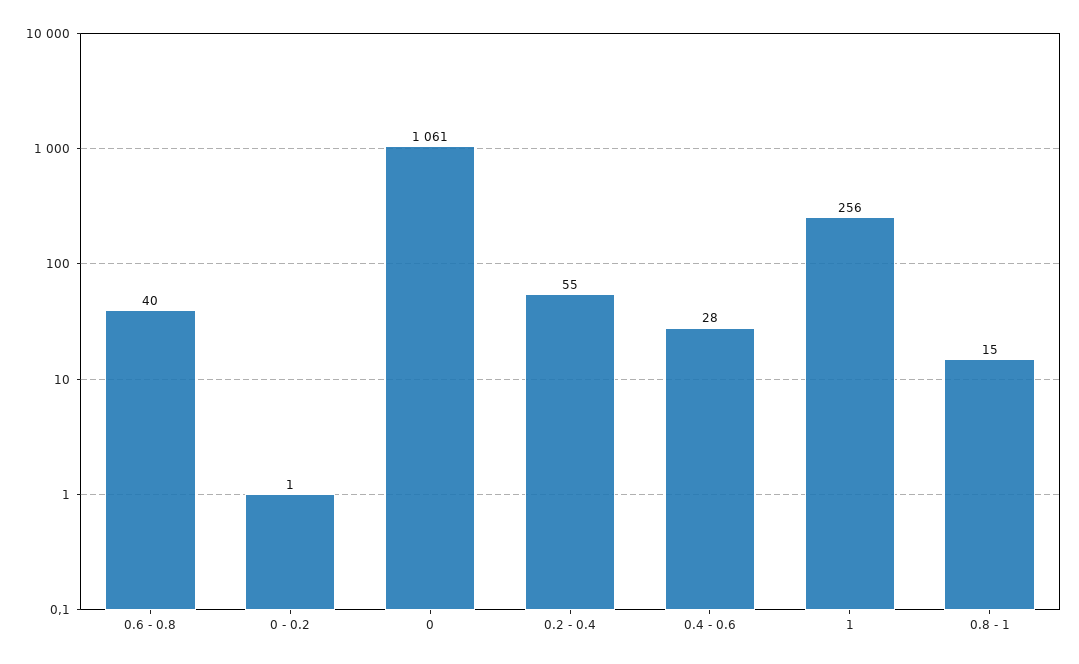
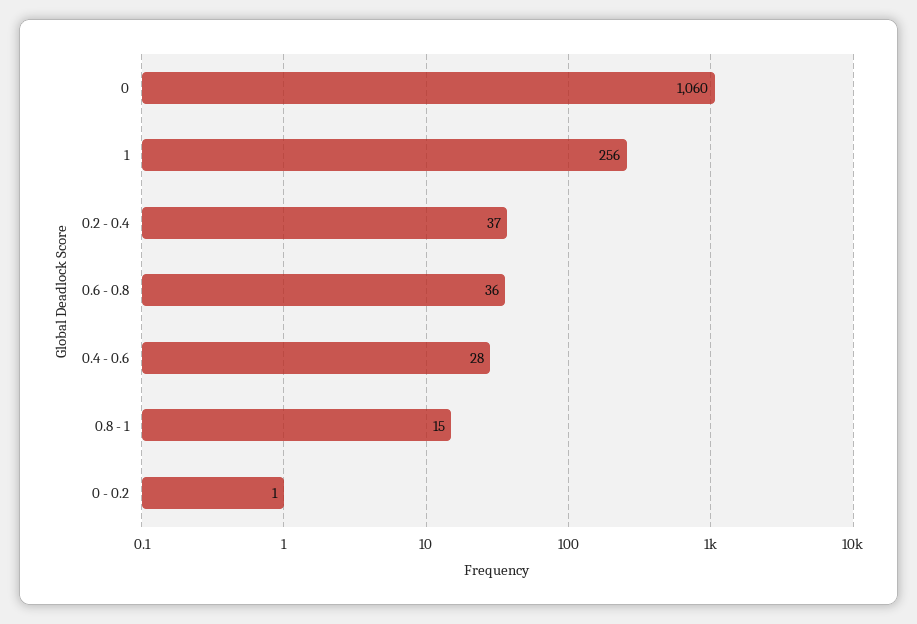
  {
-   "0.6 - 0.8": 40,
+   "0.6 - 0.8": 36,
    "0 - 0.2": 1,
-   "0": 1061,
+   "0": 1060,
-   "0.2 - 0.4": 55,
+   "0.2 - 0.4": 37,
    "0.4 - 0.6": 28,
    "1": 256,
    "0.8 - 1": 15
  }

